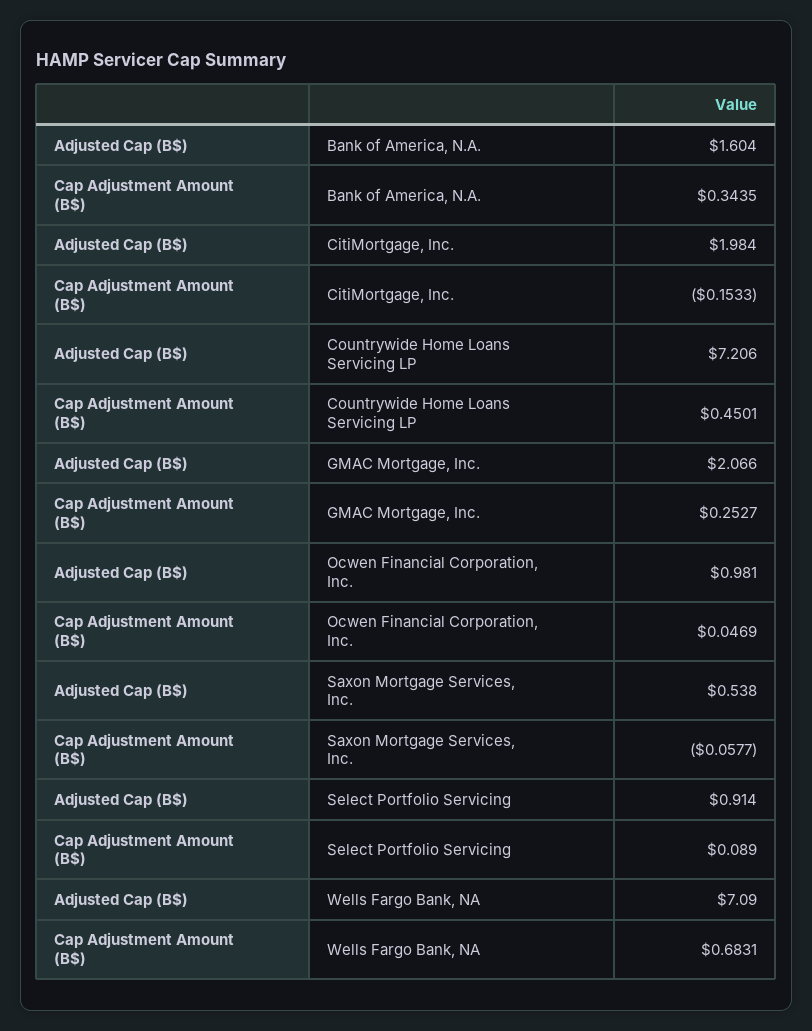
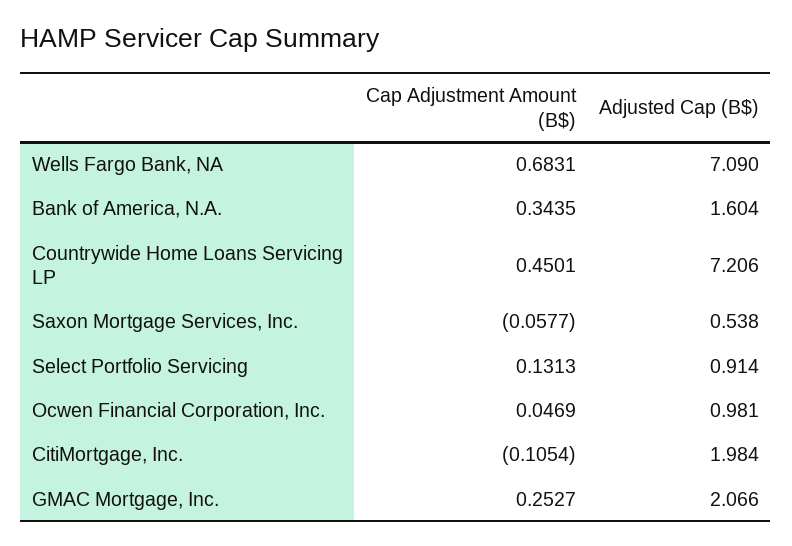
  {
    "Adjusted Cap (B$)": {
      "Bank of America, N.A.": 1.604,
      "CitiMortgage, Inc.": 1.984,
      "Countrywide Home Loans Servicing LP": 7.206,
      "GMAC Mortgage, Inc.": 2.066,
      "Ocwen Financial Corporation, Inc.": 0.981,
      "Saxon Mortgage Services, Inc.": 0.538,
      "Select Portfolio Servicing": 0.914,
      "Wells Fargo Bank, NA": 7.09
    },
    "Cap Adjustment Amount (B$)": {
      "Bank of America, N.A.": 0.3435,
-     "CitiMortgage, Inc.": -0.1533,
+     "CitiMortgage, Inc.": -0.1054,
      "Countrywide Home Loans Servicing LP": 0.4501,
      "GMAC Mortgage, Inc.": 0.2527,
      "Ocwen Financial Corporation, Inc.": 0.0469,
      "Saxon Mortgage Services, Inc.": -0.0577,
-     "Select Portfolio Servicing": 0.089,
+     "Select Portfolio Servicing": 0.1313,
      "Wells Fargo Bank, NA": 0.6831
    }
  }

